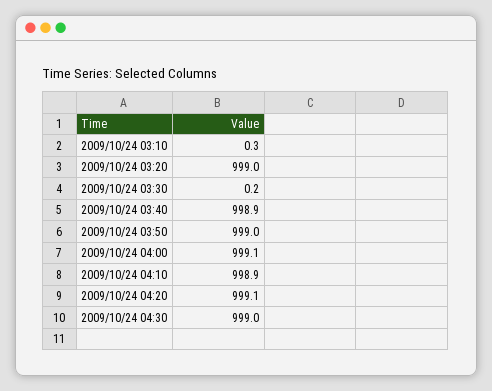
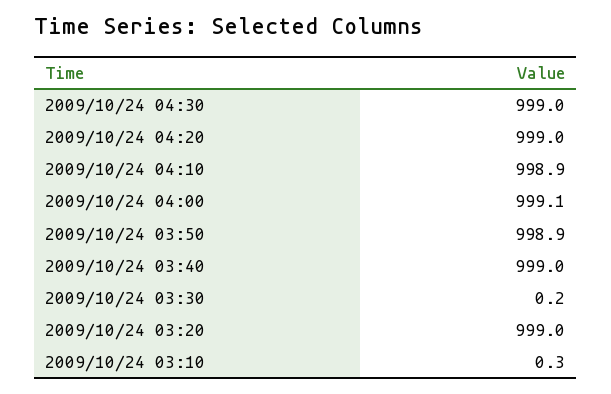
  {
    "2009/10/24 03:10": 0.3,
    "2009/10/24 03:20": 999,
    "2009/10/24 03:30": 0.2,
-   "2009/10/24 03:40": 998.9,
+   "2009/10/24 03:40": 999,
-   "2009/10/24 03:50": 999,
+   "2009/10/24 03:50": 998.9,
    "2009/10/24 04:00": 999.1,
    "2009/10/24 04:10": 998.9,
-   "2009/10/24 04:20": 999.1,
+   "2009/10/24 04:20": 999,
    "2009/10/24 04:30": 999
  }

